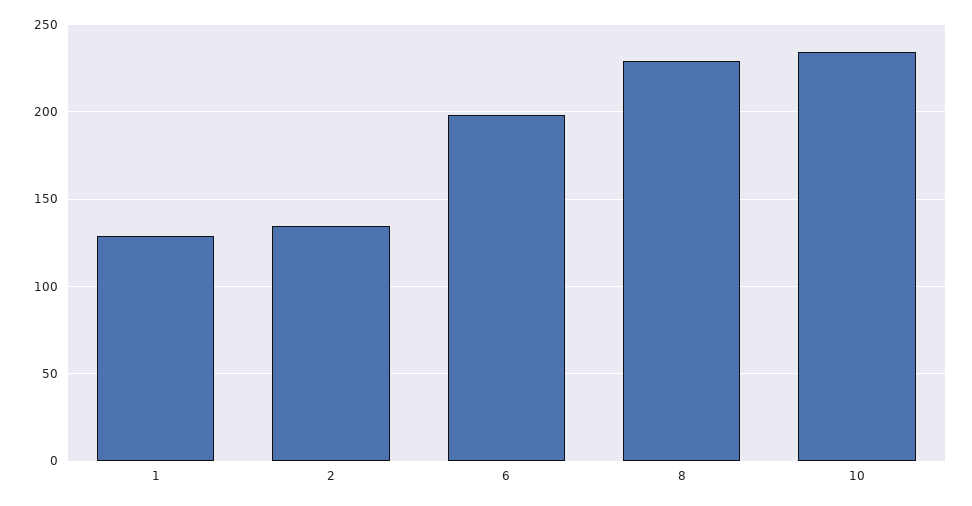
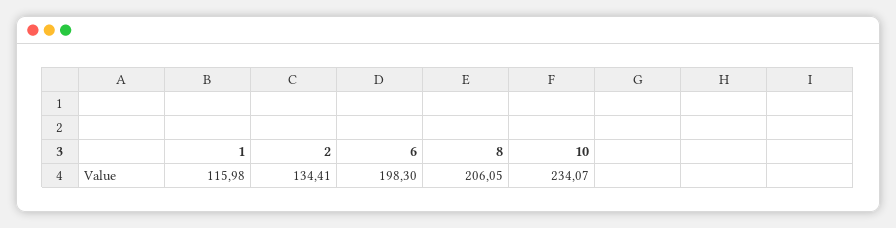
  {
-   "1": 130,
+   "1": 115.98,
    "2": 134.41,
    "6": 198.3,
-   "8": 230,
+   "8": 206.05,
    "10": 234.07
  }

